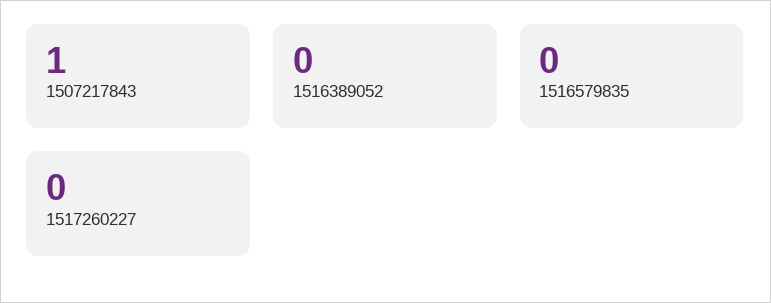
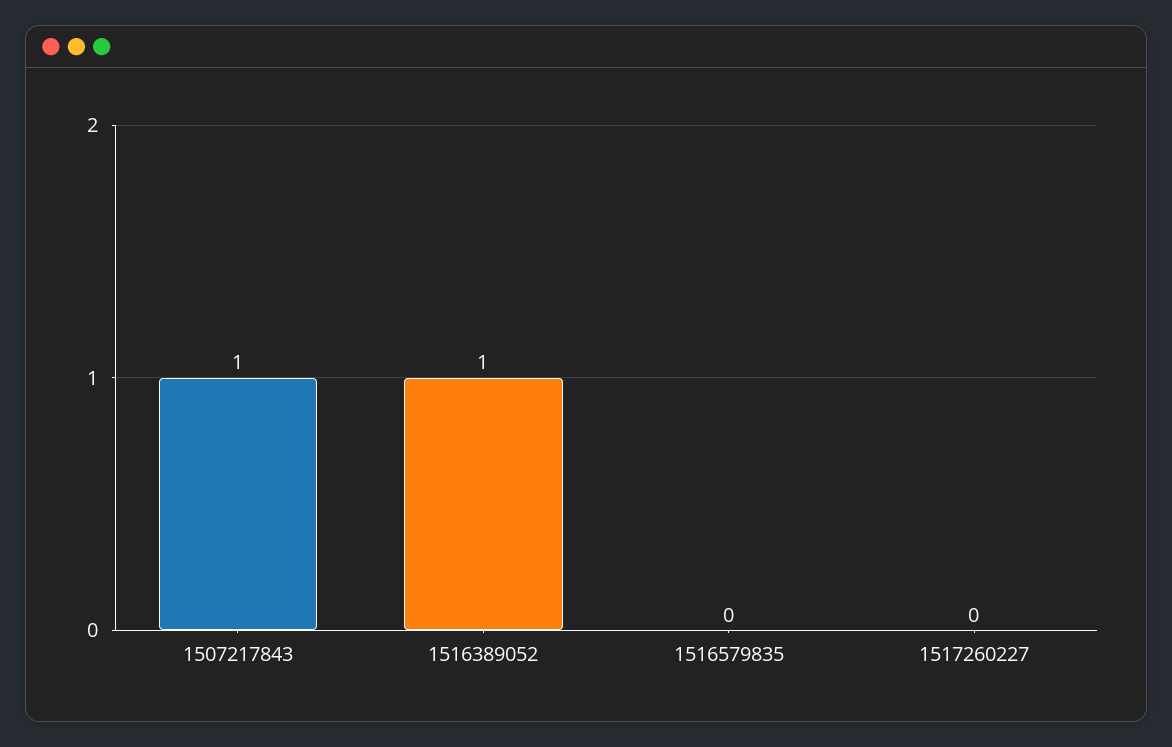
  {
    "1507217843": 1,
-   "1516389052": 0,
+   "1516389052": 1,
    "1516579835": 0,
    "1517260227": 0
  }

